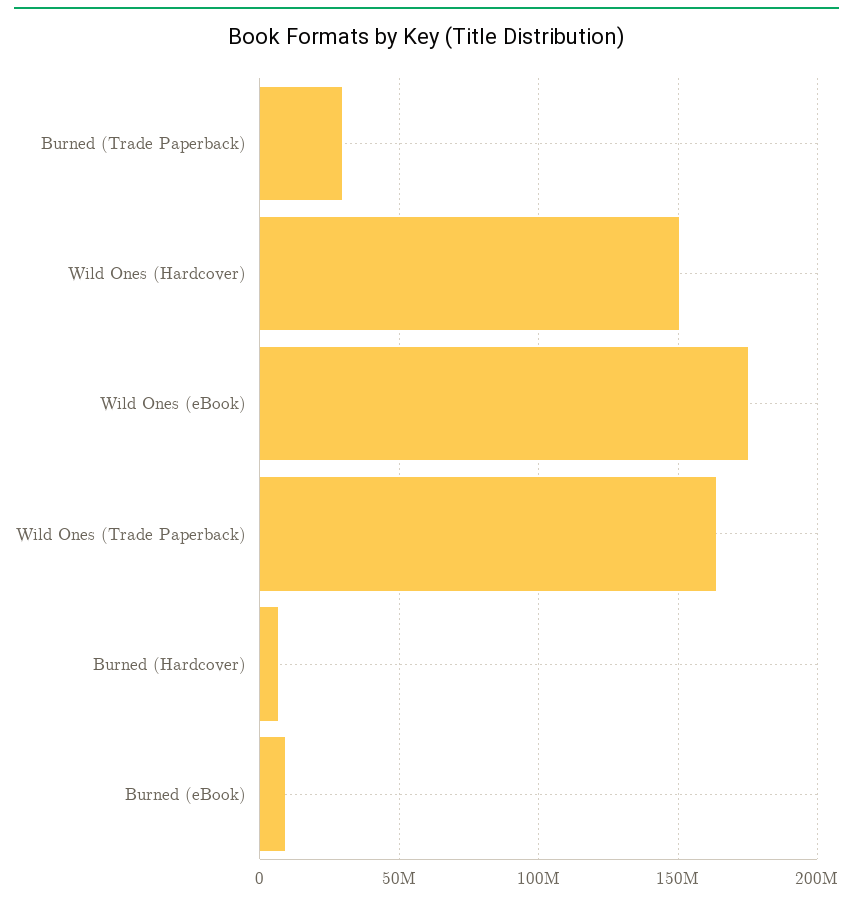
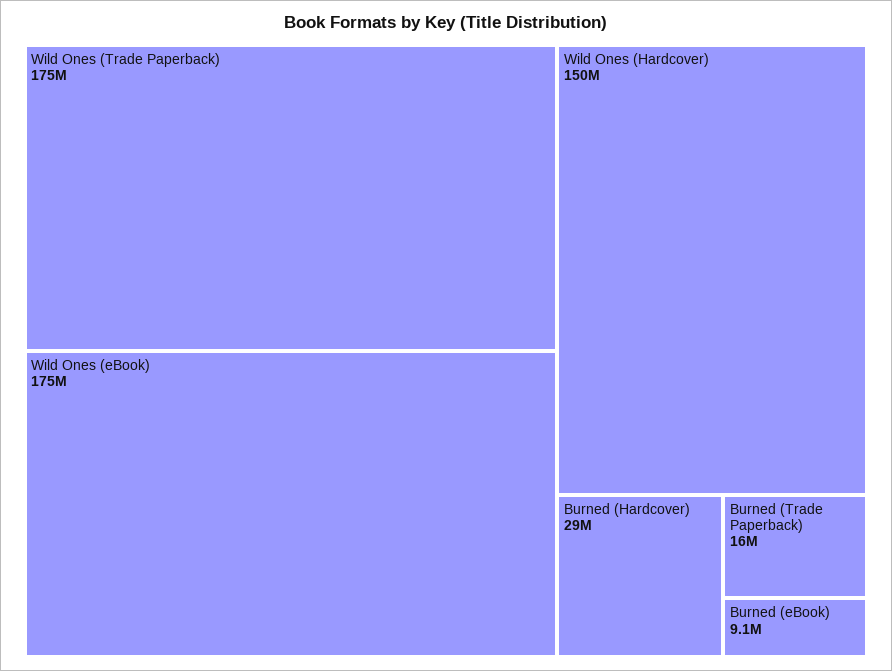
  {
-   "Burned (Trade Paperback)": 30000000,
+   "Burned (Trade Paperback)": 16000000,
    "Wild Ones (Hardcover)": 150000000,
    "Wild Ones (eBook)": 175000000,
-   "Wild Ones (Trade Paperback)": 165000000,
+   "Wild Ones (Trade Paperback)": 175000000,
-   "Burned (Hardcover)": 5000000,
+   "Burned (Hardcover)": 29000000,
    "Burned (eBook)": 9100000
  }

